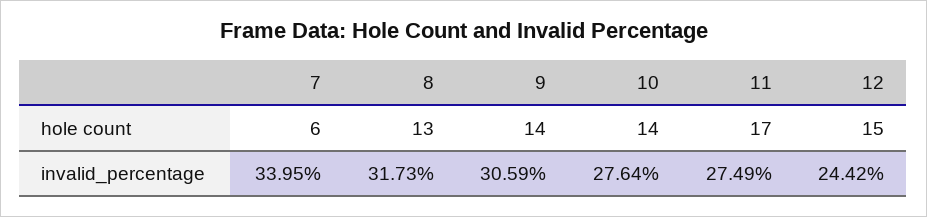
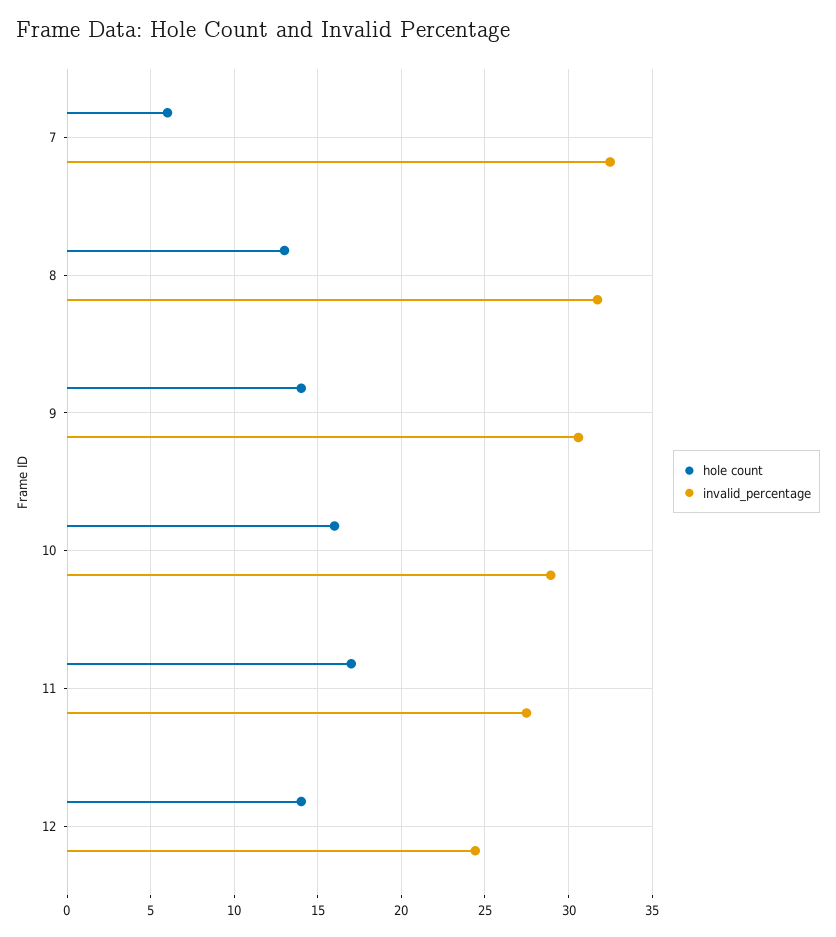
  {
    "hole count": {
      "7": 6,
      "8": 13,
      "9": 14,
-     "10": 14,
+     "10": 16,
      "11": 17,
-     "12": 15
+     "12": 14
    },
    "invalid_percentage": {
-     "7": 33.95,
+     "7": 32.5,
      "8": 31.73,
      "9": 30.59,
-     "10": 27.64,
+     "10": 29,
      "11": 27.49,
      "12": 24.42
    }
  }

